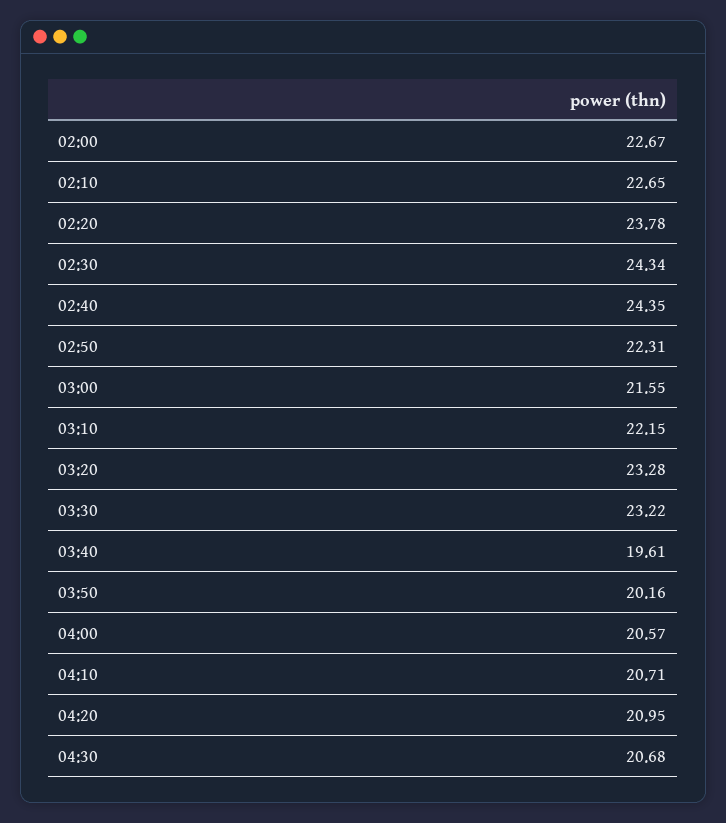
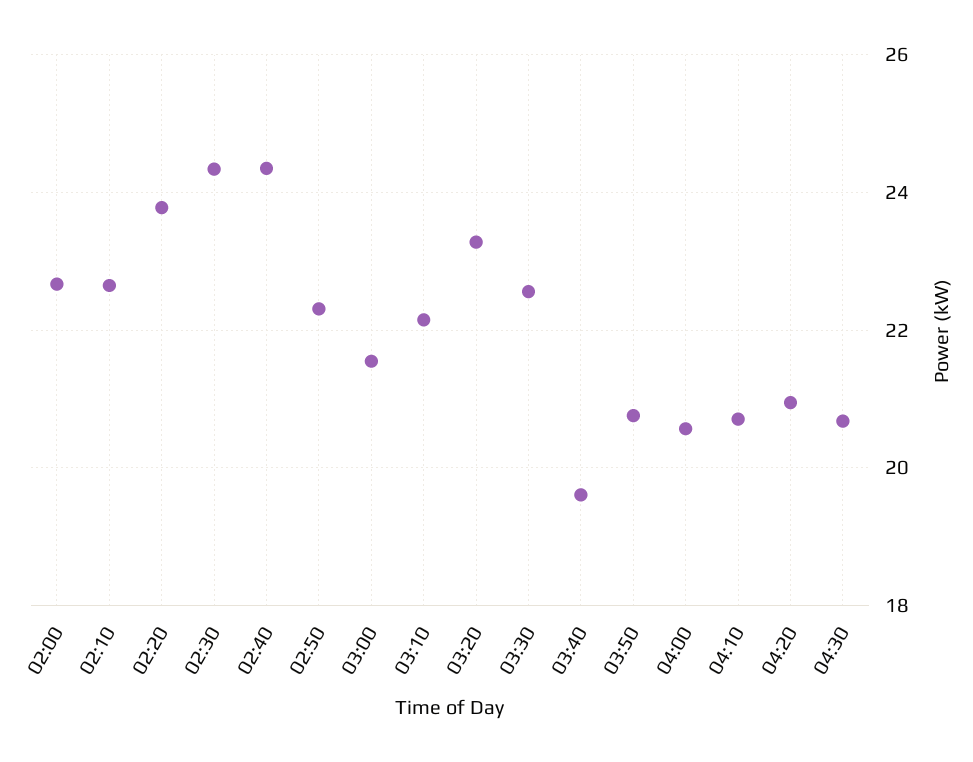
  {
    "02:00": 22.67,
    "02:10": 22.65,
    "02:20": 23.78,
    "02:30": 24.34,
    "02:40": 24.35,
    "02:50": 22.31,
    "03:00": 21.55,
    "03:10": 22.15,
    "03:20": 23.28,
-   "03:30": 23.22,
+   "03:30": 22.6,
    "03:40": 19.61,
-   "03:50": 20.16,
+   "03:50": 20.8,
    "04:00": 20.57,
    "04:10": 20.71,
    "04:20": 20.95,
    "04:30": 20.68
  }

